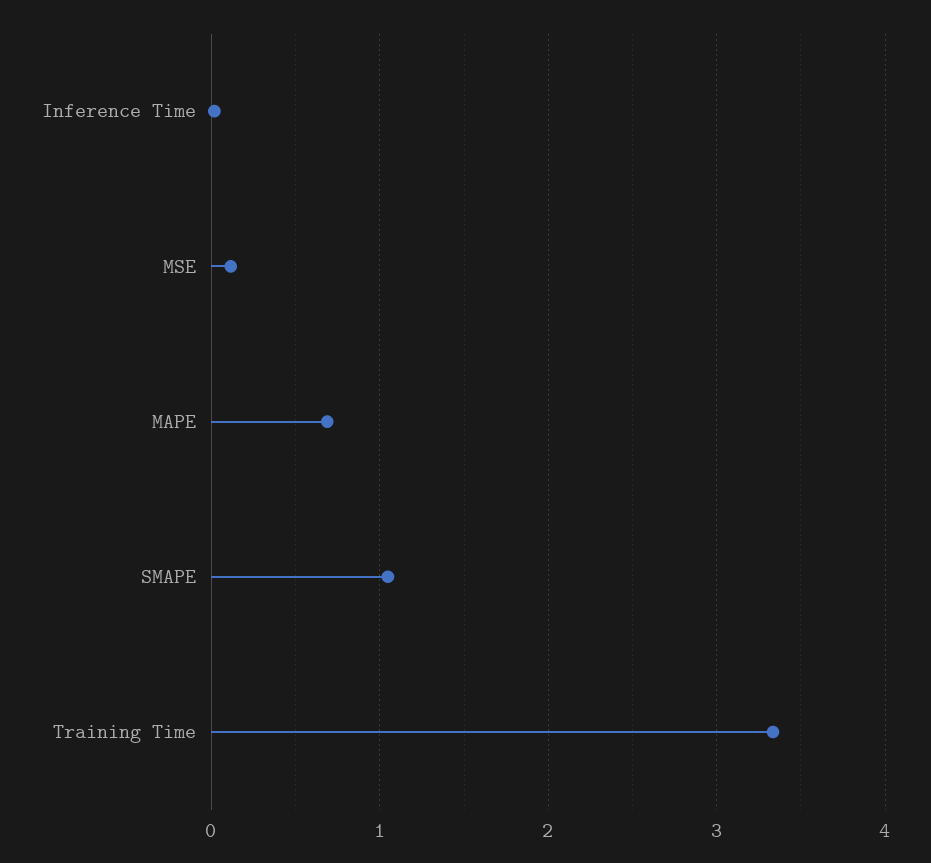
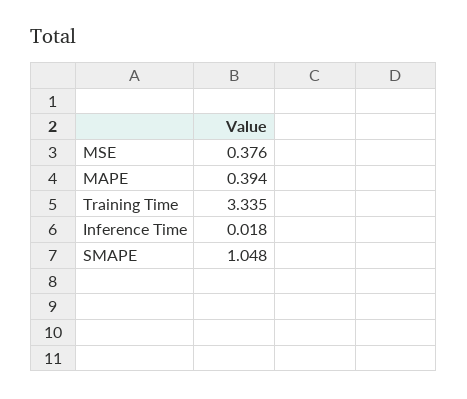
  {
    "Inference Time": 0.018,
-   "MSE": 0.1,
+   "MSE": 0.376,
-   "MAPE": 0.7,
+   "MAPE": 0.394,
    "SMAPE": 1.048,
    "Training Time": 3.335
  }

